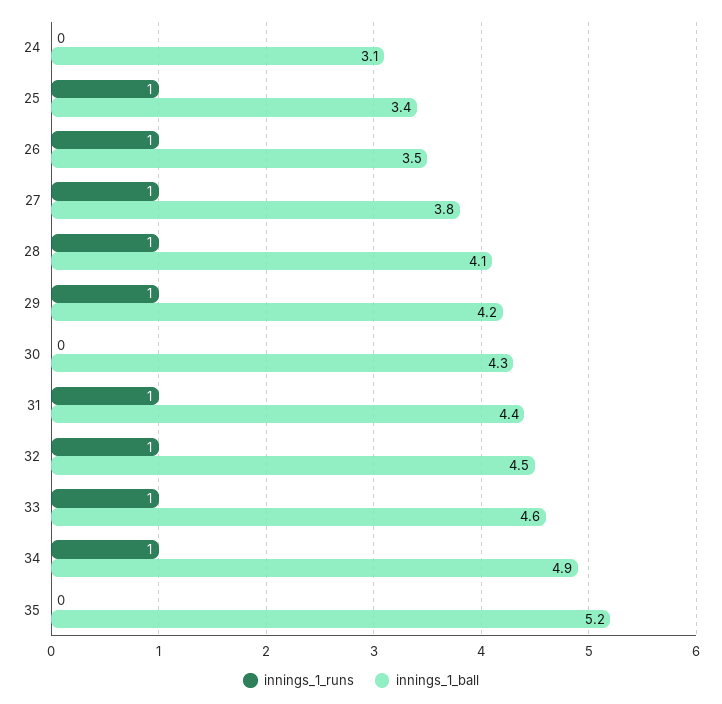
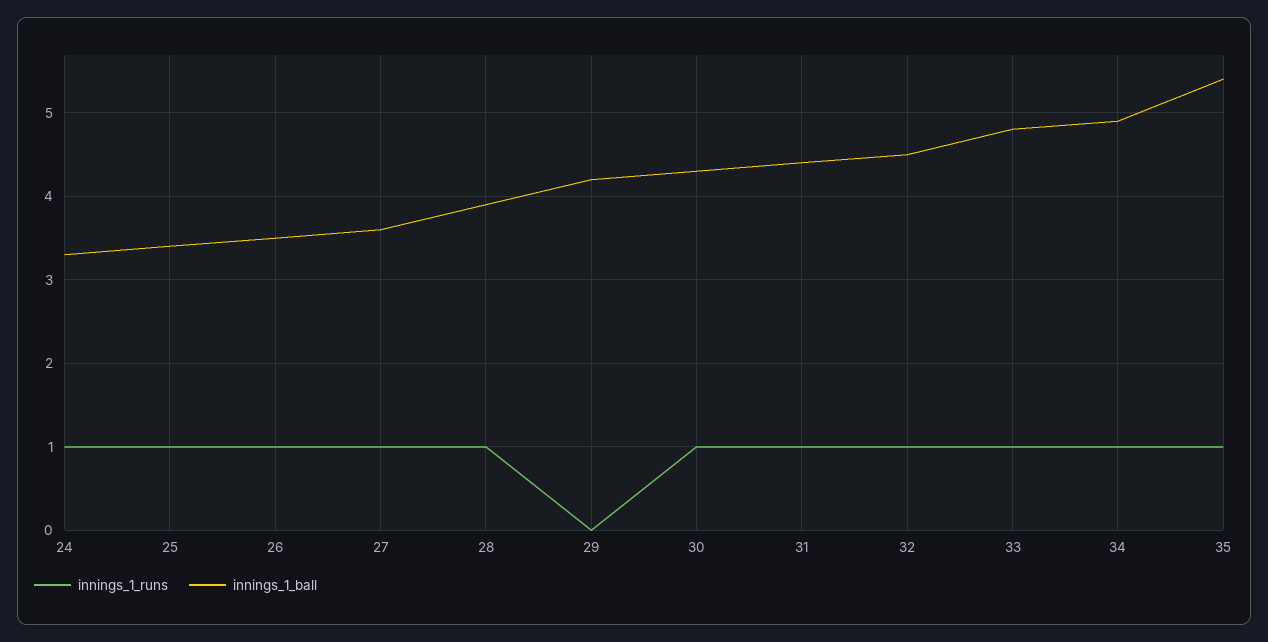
  {
    "innings_1_runs": {
-     "24": 0,
+     "24": 1,
      "25": 1,
      "26": 1,
      "27": 1,
      "28": 1,
-     "29": 1,
+     "29": 0,
-     "30": 0,
+     "30": 1,
      "31": 1,
      "32": 1,
      "33": 1,
      "34": 1,
-     "35": 0
+     "35": 1
    },
    "innings_1_ball": {
-     "24": 3.1,
+     "24": 3.3,
      "25": 3.4,
      "26": 3.5,
-     "27": 3.8,
+     "27": 3.6,
-     "28": 4.1,
+     "28": 3.9,
      "29": 4.2,
      "30": 4.3,
      "31": 4.4,
      "32": 4.5,
-     "33": 4.6,
+     "33": 4.8,
      "34": 4.9,
-     "35": 5.2
+     "35": 5.4
    }
  }

